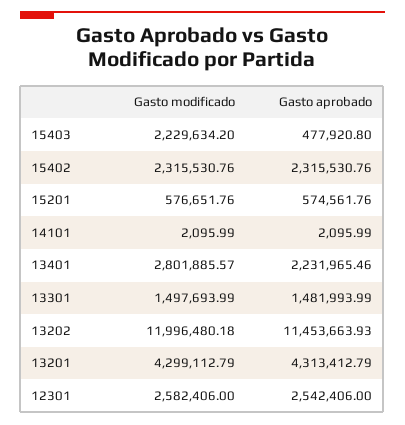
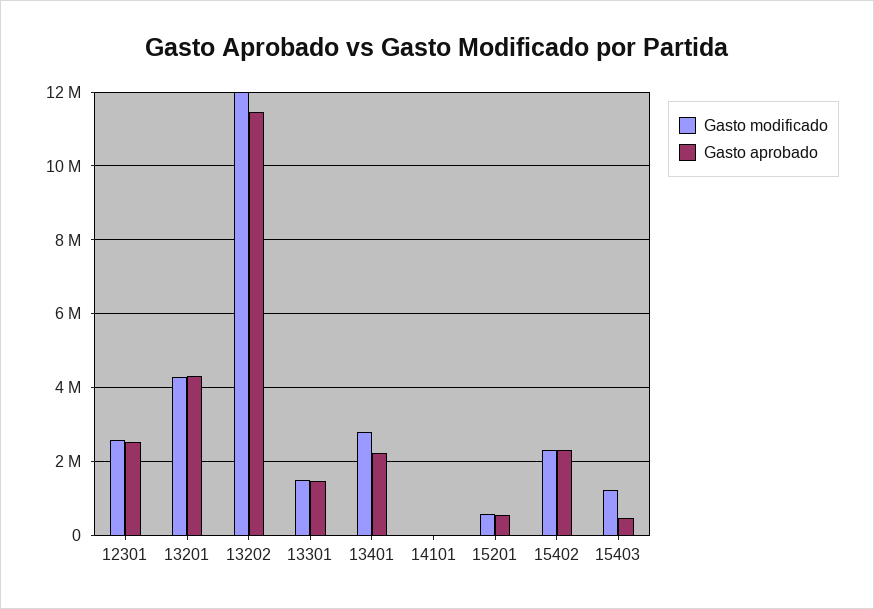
  {
    "Gasto modificado": {
-     "15403": 2229634.2,
+     "15403": 1200000,
      "15402": 2315530.76,
      "15201": 576651.76,
      "14101": 2095.99,
      "13401": 2801885.57,
      "13301": 1497693.99,
      "13202": 11996480.18,
      "13201": 4299112.79,
      "12301": 2582406
    },
    "Gasto aprobado": {
      "15403": 477920.8,
      "15402": 2315530.76,
      "15201": 574561.76,
      "14101": 2095.99,
      "13401": 2231965.46,
      "13301": 1481993.99,
      "13202": 11453663.93,
      "13201": 4313412.79,
      "12301": 2542406
    }
  }

